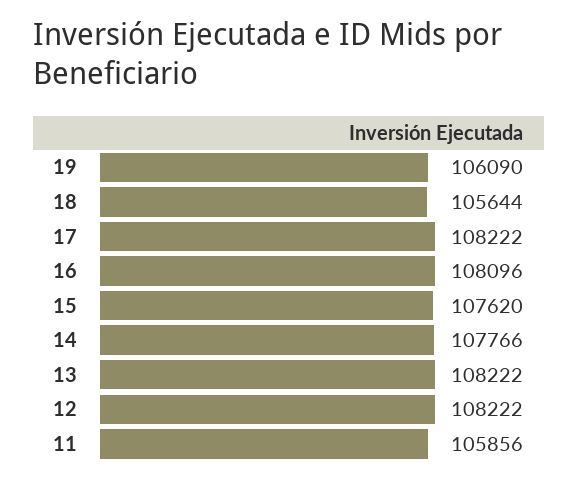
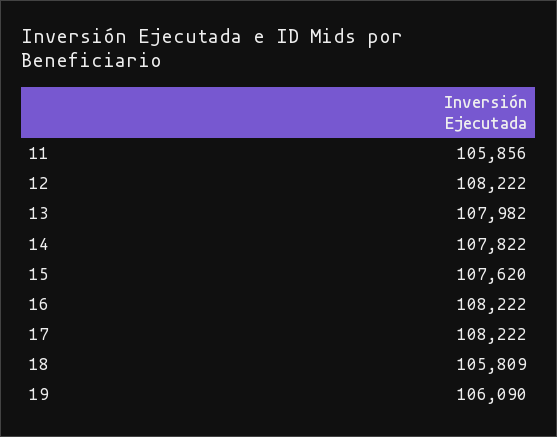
  {
    "19": 106090,
-   "18": 105644,
+   "18": 105809,
    "17": 108222,
-   "16": 108096,
+   "16": 108222,
    "15": 107620,
-   "14": 107766,
+   "14": 107822,
-   "13": 108222,
+   "13": 107982,
    "12": 108222,
    "11": 105856
  }

